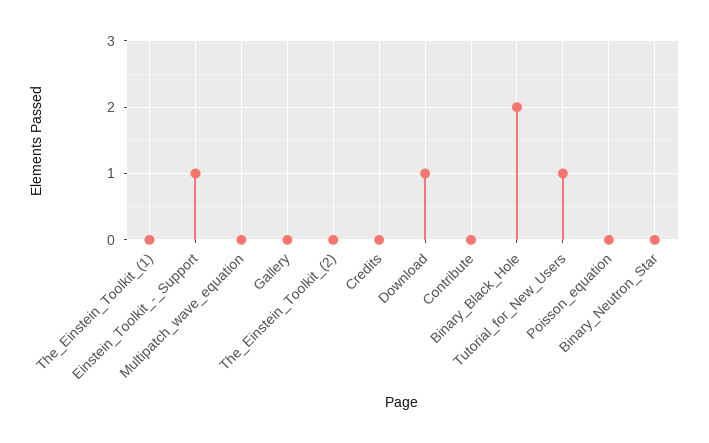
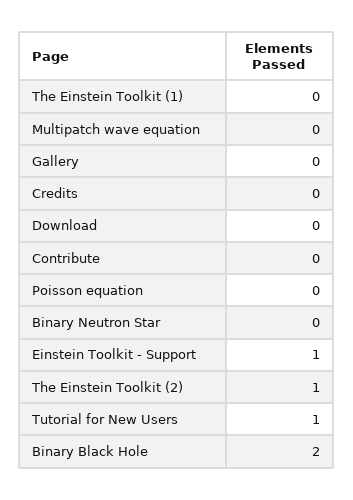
  {
    "The_Einstein_Toolkit_(1)": 0,
    "Einstein_Toolkit_-_Support": 1,
    "Multipatch_wave_equation": 0,
    "Gallery": 0,
-   "The_Einstein_Toolkit_(2)": 0,
+   "The_Einstein_Toolkit_(2)": 1,
    "Credits": 0,
-   "Download": 1,
+   "Download": 0,
    "Contribute": 0,
    "Binary_Black_Hole": 2,
    "Tutorial_for_New_Users": 1,
    "Poisson_equation": 0,
    "Binary_Neutron_Star": 0
  }

